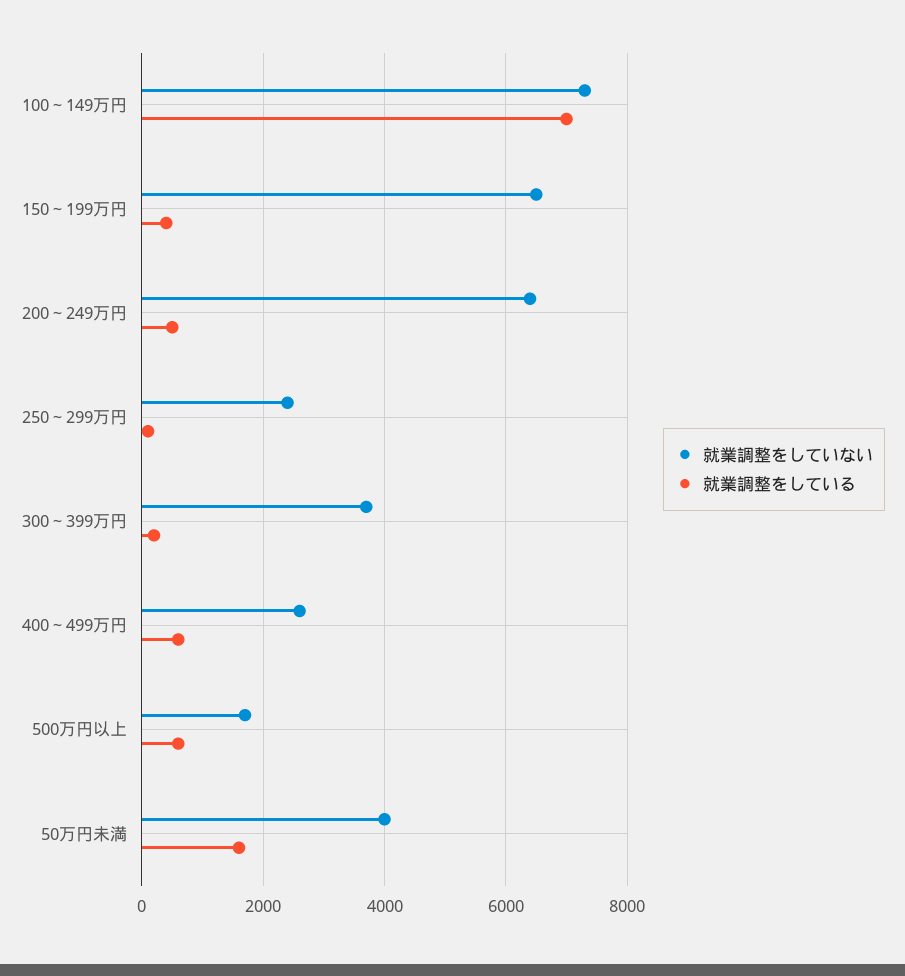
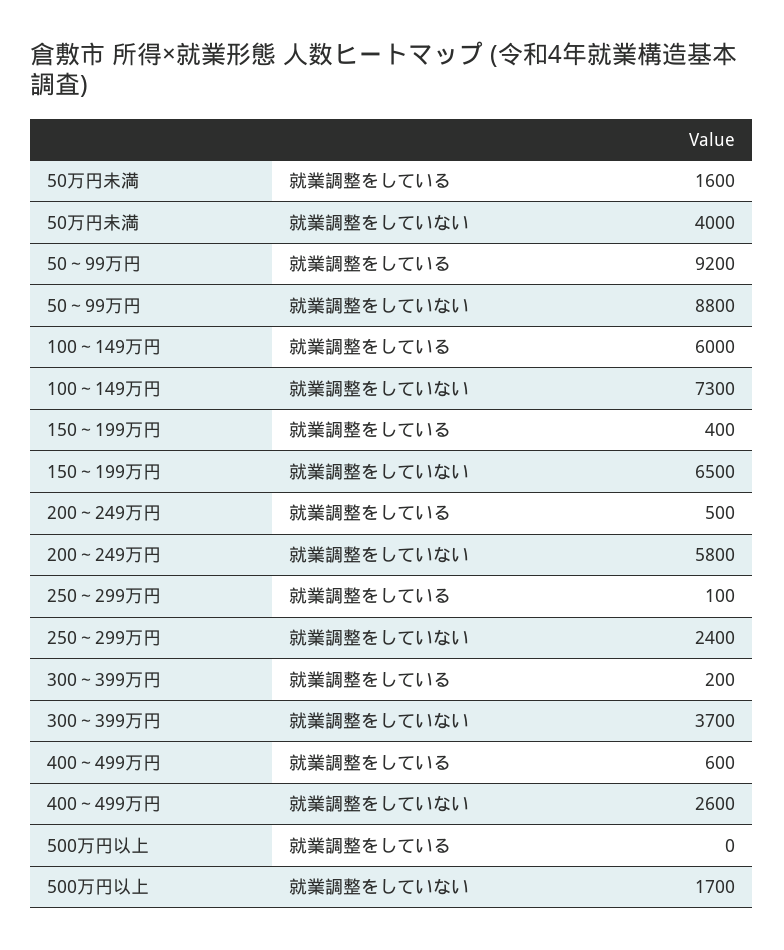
  {
    "就業調整をしていない": {
      "100～149万円": 7300,
      "150～199万円": 6500,
-     "200～249万円": 6400,
+     "200～249万円": 5800,
      "250～299万円": 2400,
      "300～399万円": 3700,
      "400～499万円": 2600,
      "500万円以上": 1700,
-     "50万円未満": 4000
+     "50万円未満": 4000,
+     "50～99万円": 8800
    },
    "就業調整をしている": {
-     "100～149万円": 7000,
+     "100～149万円": 6000,
      "150～199万円": 400,
      "200～249万円": 500,
      "250～299万円": 100,
      "300～399万円": 200,
      "400～499万円": 600,
-     "500万円以上": 600,
+     "500万円以上": 0,
-     "50万円未満": 1600
+     "50万円未満": 1600,
+     "50～99万円": 9200
    }
  }

